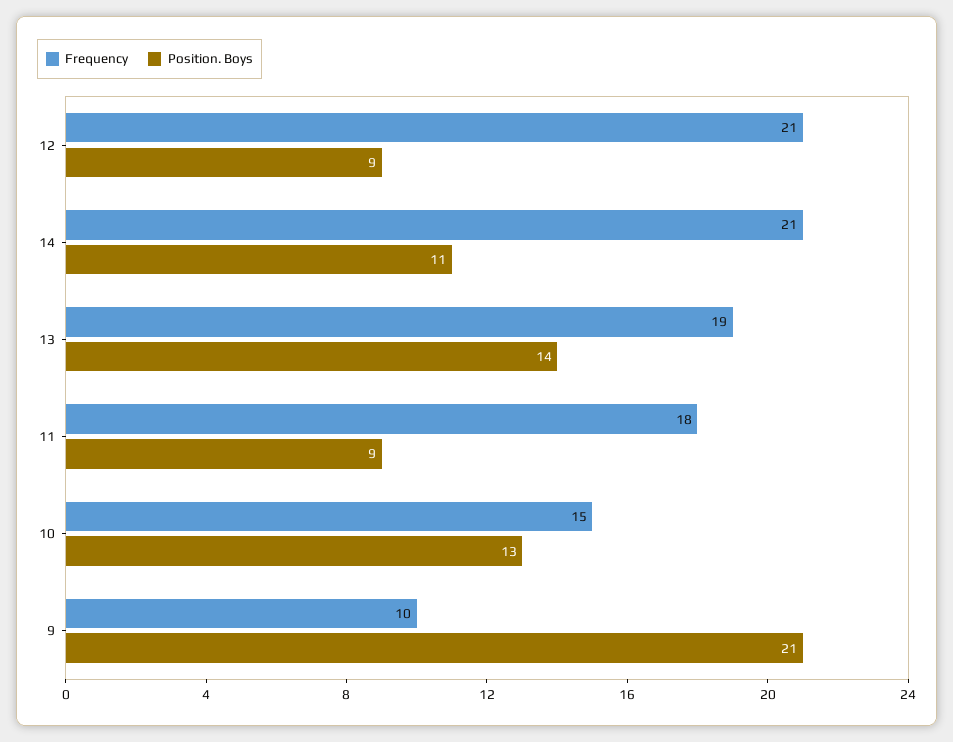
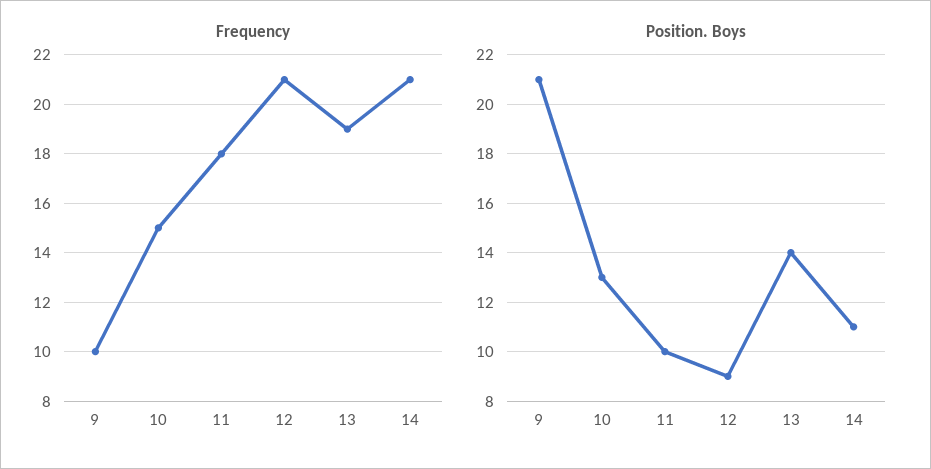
  {
    "Frequency": {
      "12": 21,
      "14": 21,
      "13": 19,
      "11": 18,
      "10": 15,
      "9": 10
    },
    "Position. Boys": {
      "12": 9,
      "14": 11,
      "13": 14,
-     "11": 9,
+     "11": 10,
      "10": 13,
      "9": 21
    }
  }

